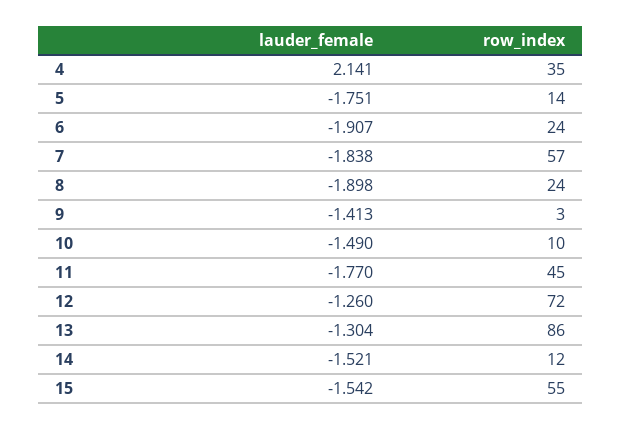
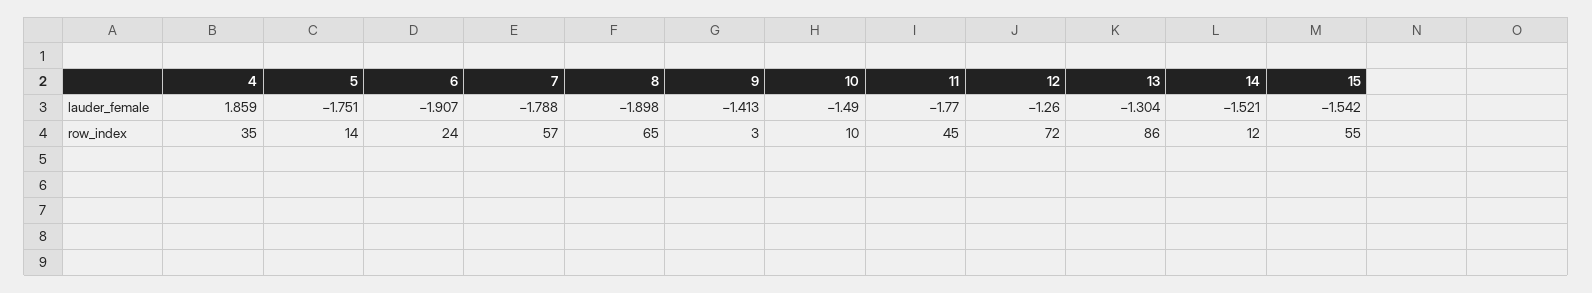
  {
    "lauder_female": {
-     "4": 2.141,
+     "4": 1.859,
      "5": -1.751,
      "6": -1.907,
-     "7": -1.838,
+     "7": -1.788,
      "8": -1.898,
      "9": -1.413,
      "10": -1.49,
      "11": -1.77,
      "12": -1.26,
      "13": -1.304,
      "14": -1.521,
      "15": -1.542
    },
    "row_index": {
      "4": 35,
      "5": 14,
      "6": 24,
      "7": 57,
-     "8": 24,
+     "8": 65,
      "9": 3,
      "10": 10,
      "11": 45,
      "12": 72,
      "13": 86,
      "14": 12,
      "15": 55
    }
  }

